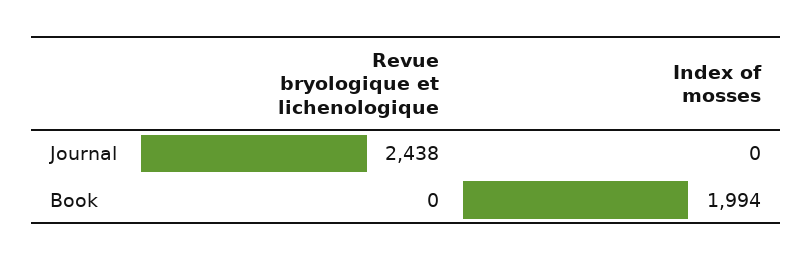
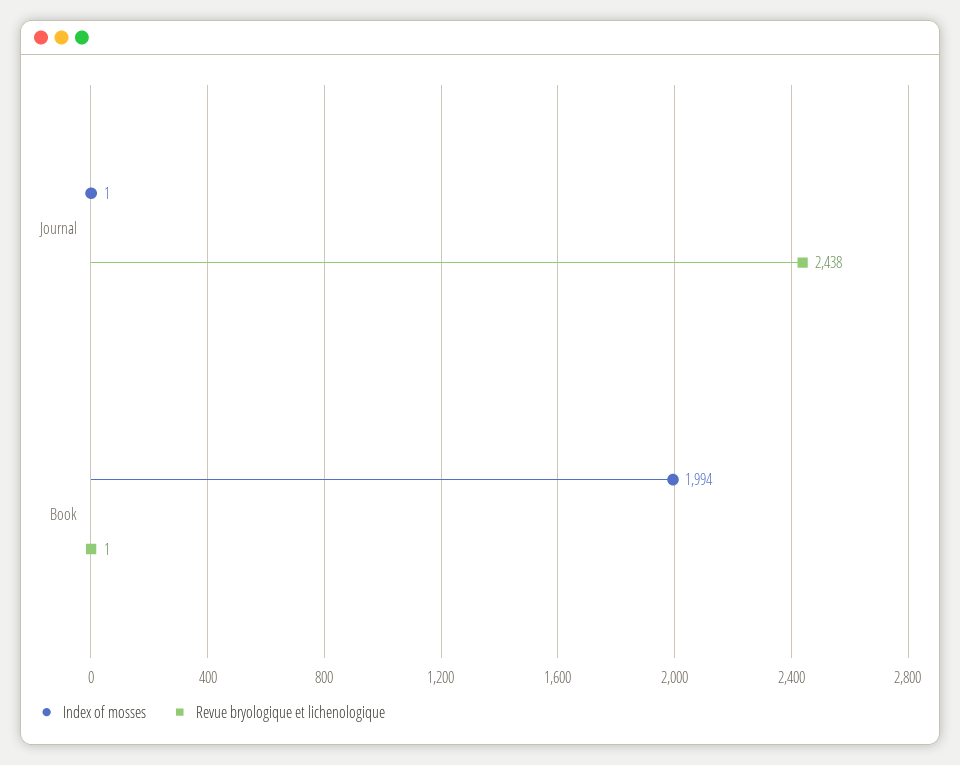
  {
    "Revue bryologique et lichenologique": {
      "Journal": 2438,
-     "Book": 0
+     "Book": 1
    },
    "Index of mosses": {
-     "Journal": 0,
+     "Journal": 1,
      "Book": 1994
    }
  }

